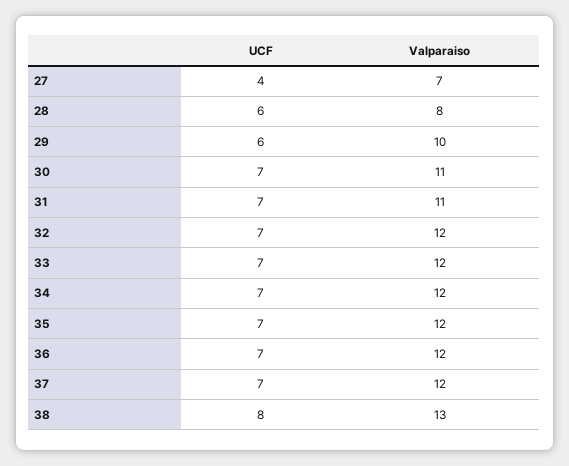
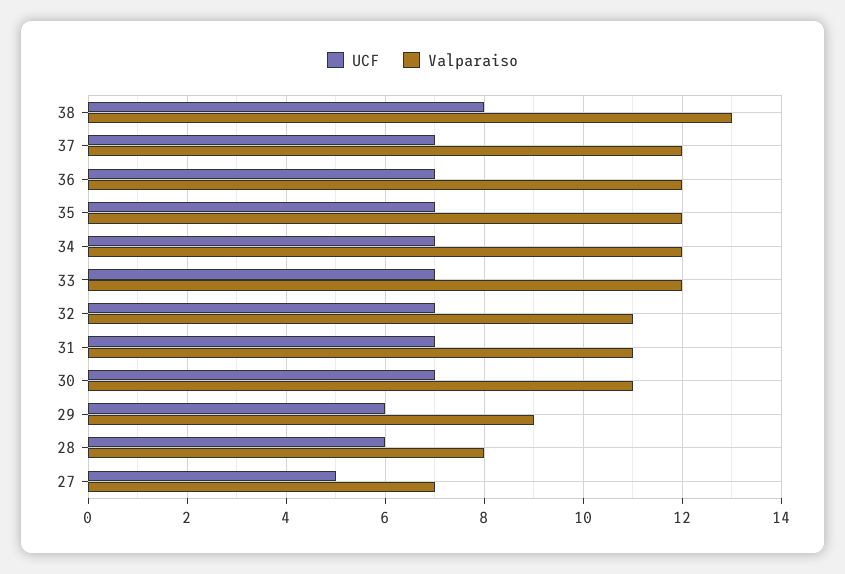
  {
    "UCF": {
-     "27": 4,
+     "27": 5,
      "28": 6,
      "29": 6,
      "30": 7,
      "31": 7,
      "32": 7,
      "33": 7,
      "34": 7,
      "35": 7,
      "36": 7,
      "37": 7,
      "38": 8
    },
    "Valparaiso": {
      "27": 7,
      "28": 8,
-     "29": 10,
+     "29": 9,
      "30": 11,
      "31": 11,
-     "32": 12,
+     "32": 11,
      "33": 12,
      "34": 12,
      "35": 12,
      "36": 12,
      "37": 12,
      "38": 13
    }
  }

